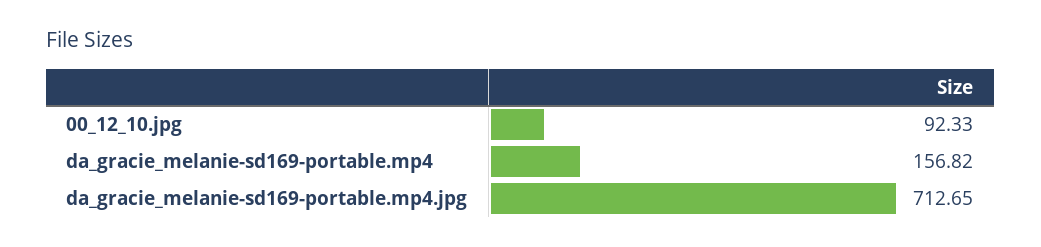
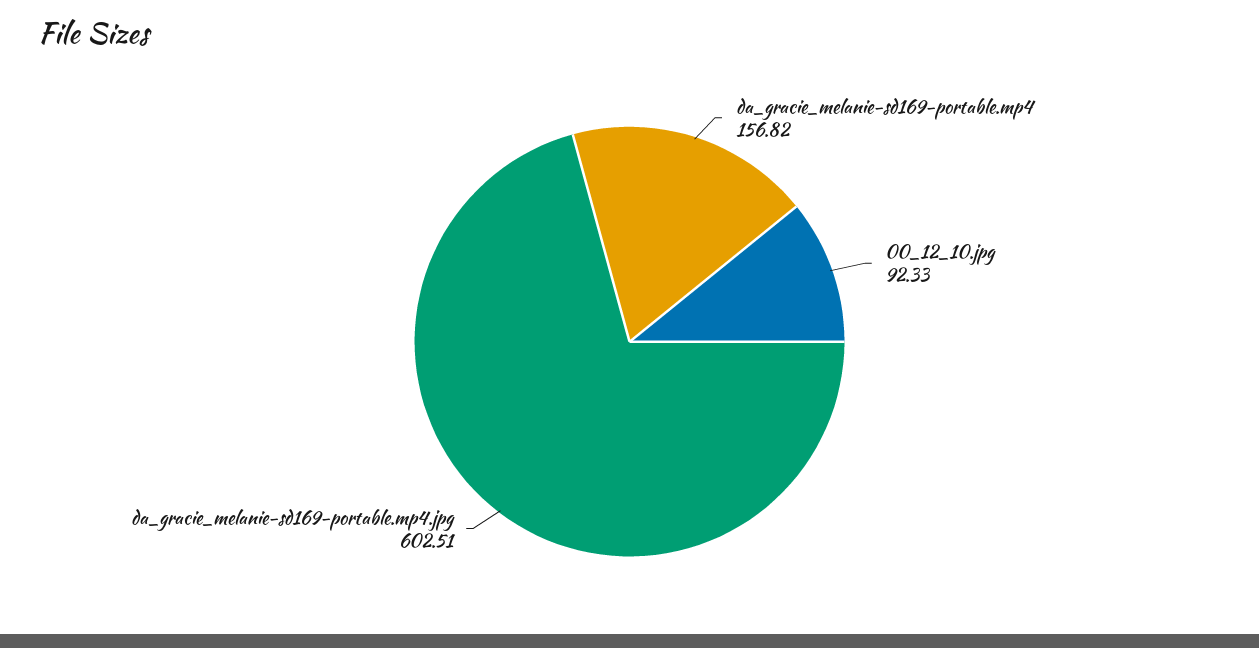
  {
    "00_12_10.jpg": 92.33,
    "da_gracie_melanie-sd169-portable.mp4": 156.82,
-   "da_gracie_melanie-sd169-portable.mp4.jpg": 712.65
+   "da_gracie_melanie-sd169-portable.mp4.jpg": 602.51
  }

